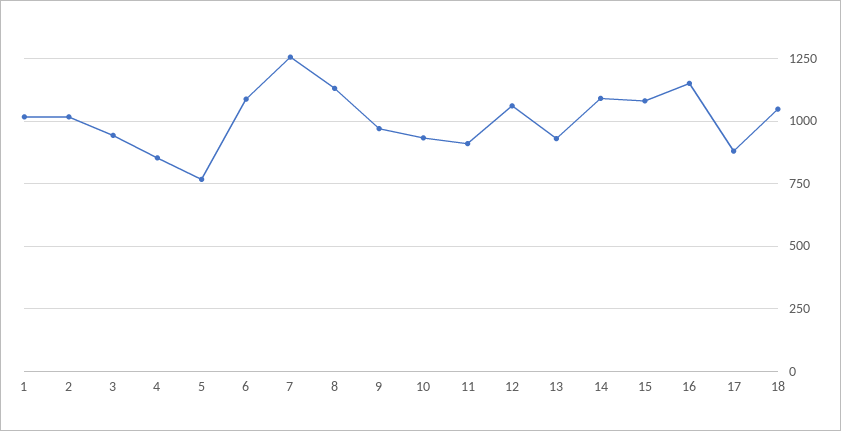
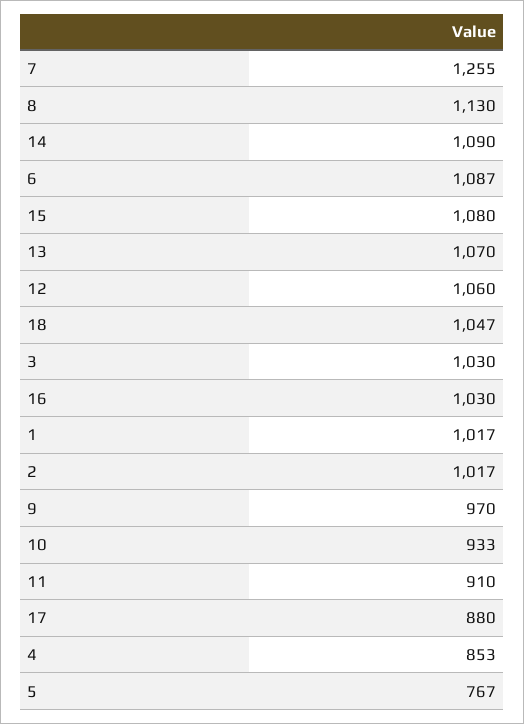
  {
    "1": 1017,
    "2": 1017,
-   "3": 950,
+   "3": 1030,
    "4": 853,
    "5": 767,
    "6": 1087,
    "7": 1255,
    "8": 1130,
    "9": 970,
    "10": 933,
    "11": 910,
    "12": 1060,
-   "13": 925,
+   "13": 1070,
    "14": 1090,
    "15": 1080,
-   "16": 1150,
+   "16": 1030,
    "17": 880,
    "18": 1047
  }

